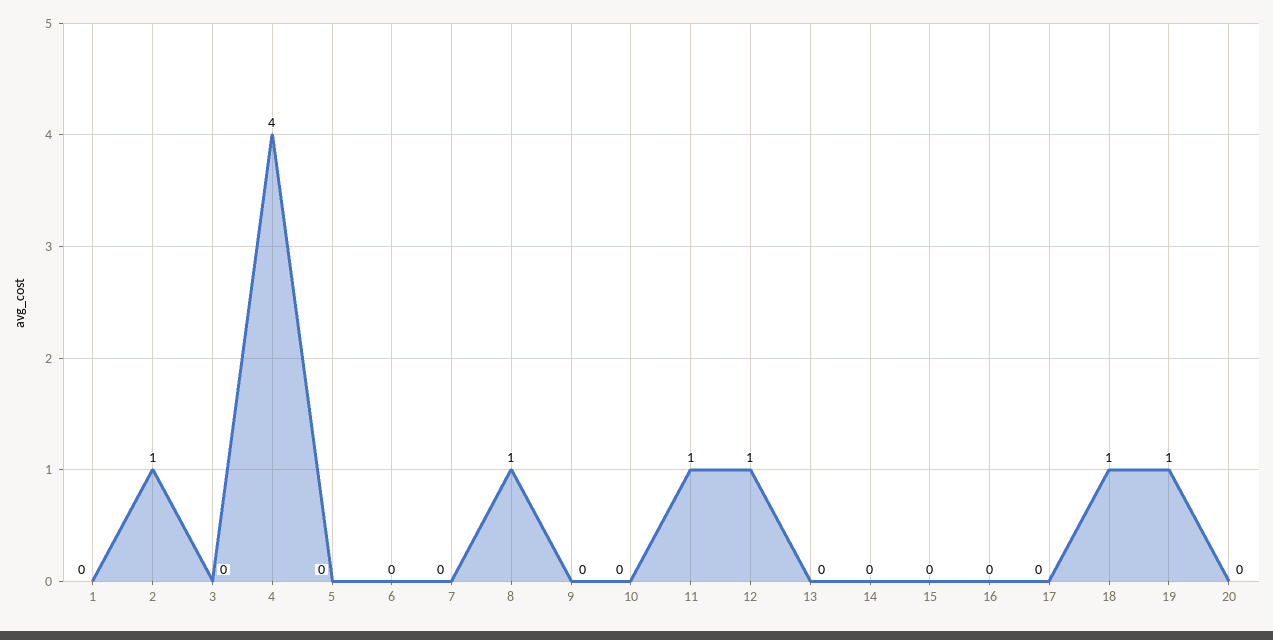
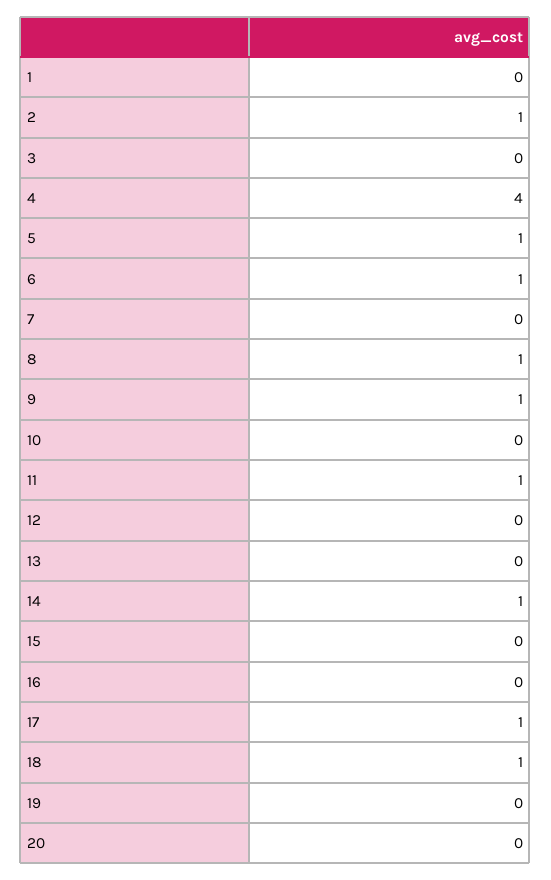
  {
    "1": 0,
    "2": 1,
    "3": 0,
    "4": 4,
-   "5": 0,
+   "5": 1,
-   "6": 0,
+   "6": 1,
    "7": 0,
    "8": 1,
-   "9": 0,
+   "9": 1,
    "10": 0,
    "11": 1,
-   "12": 1,
+   "12": 0,
    "13": 0,
-   "14": 0,
+   "14": 1,
    "15": 0,
    "16": 0,
-   "17": 0,
+   "17": 1,
    "18": 1,
-   "19": 1,
+   "19": 0,
    "20": 0
  }

